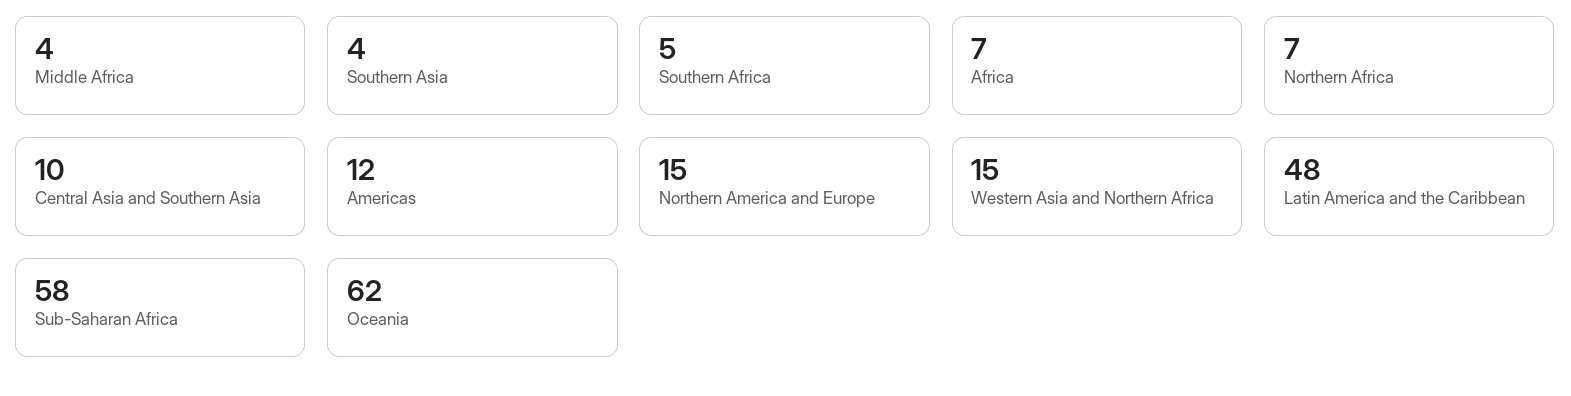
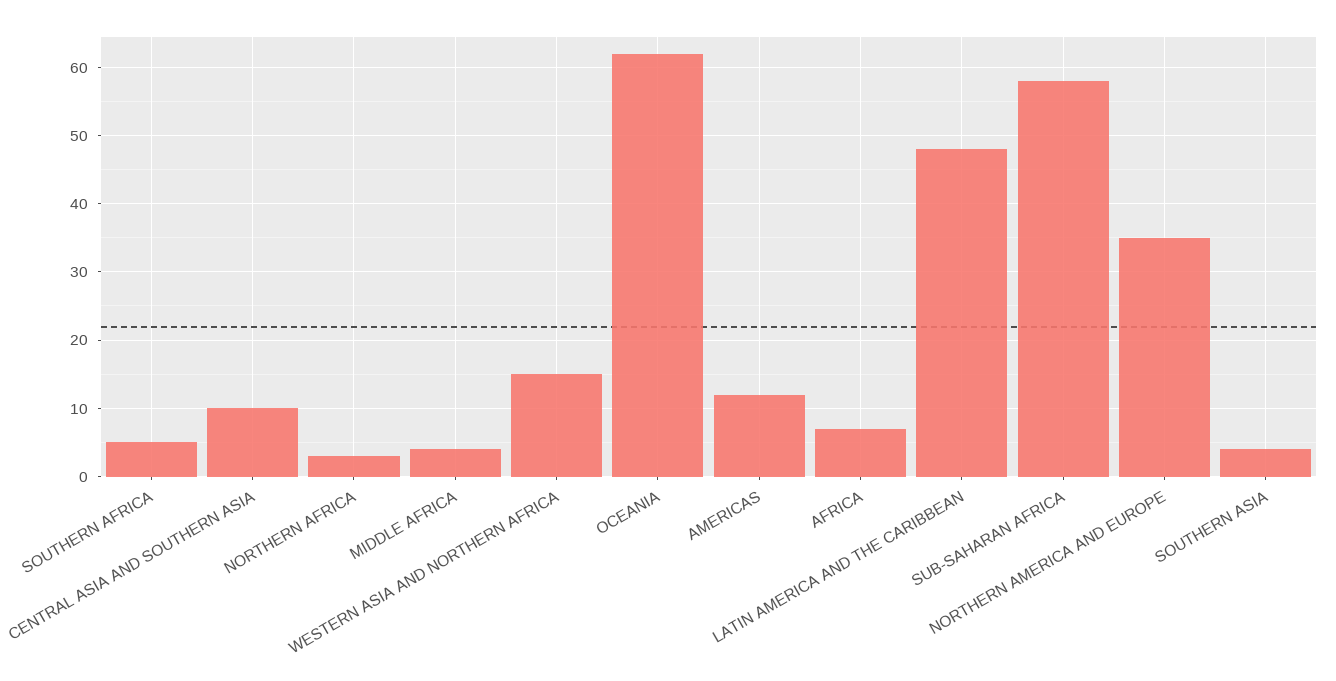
  {
    "Middle Africa": 4,
    "Southern Asia": 4,
    "Southern Africa": 5,
    "Africa": 7,
-   "Northern Africa": 7,
+   "Northern Africa": 3,
    "Central Asia and Southern Asia": 10,
    "Americas": 12,
-   "Northern America and Europe": 15,
+   "Northern America and Europe": 35,
    "Western Asia and Northern Africa": 15,
    "Latin America and the Caribbean": 48,
    "Sub-Saharan Africa": 58,
    "Oceania": 62
  }

